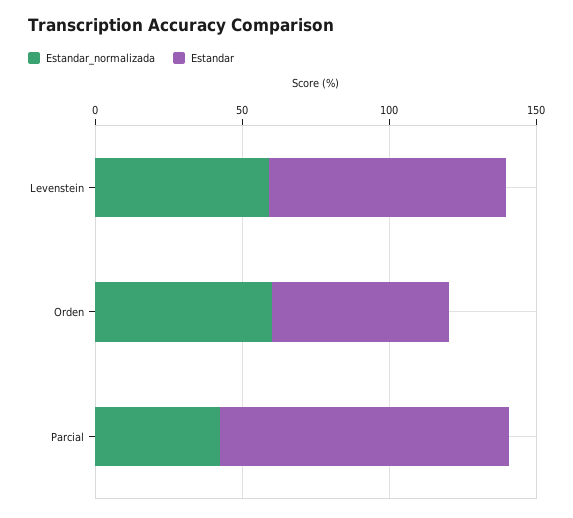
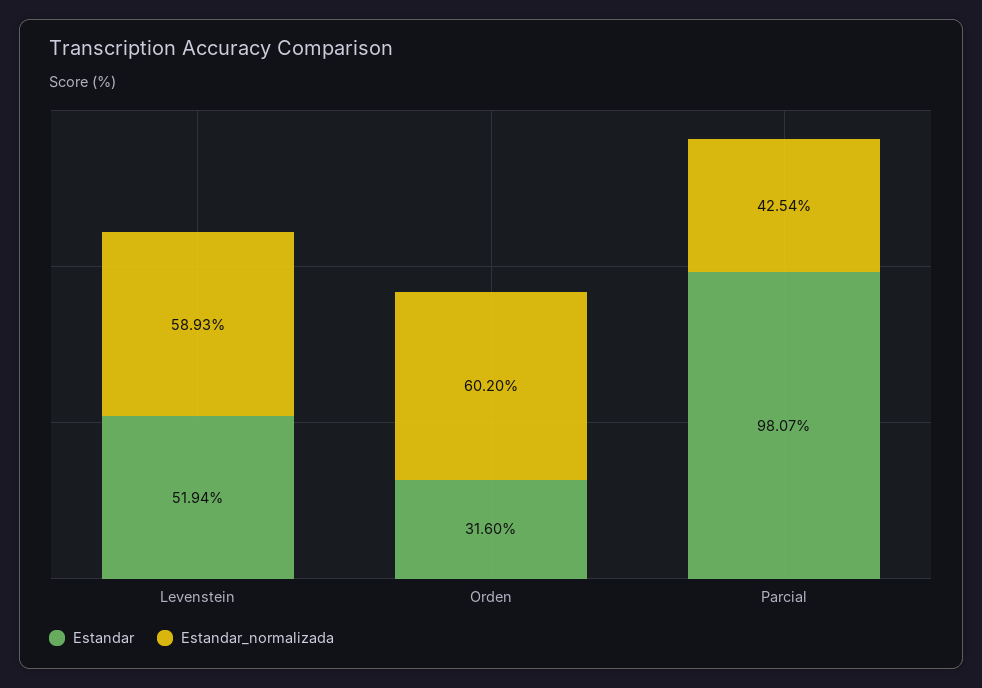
  {
    "Estandar_normalizada": {
      "Levenstein": 58.93,
      "Orden": 60.2,
      "Parcial": 42.54
    },
    "Estandar": {
-     "Levenstein": 80,
+     "Levenstein": 51.94,
-     "Orden": 60,
+     "Orden": 31.6,
      "Parcial": 98.07
    }
  }

